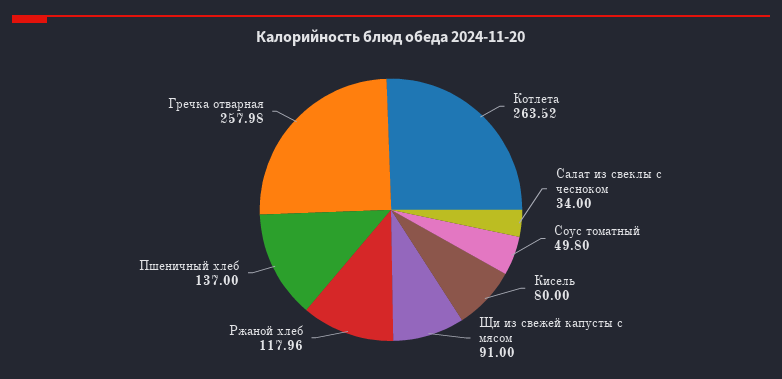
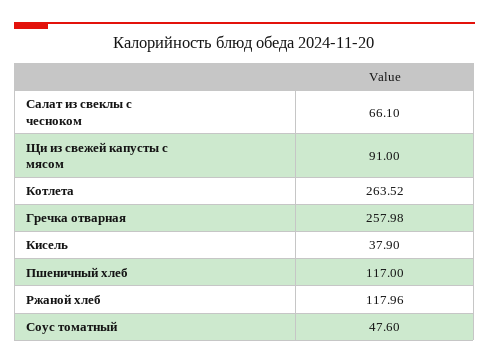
  {
    "Котлета": 263.52,
-   "Салат из свеклы с чесноком": 34,
+   "Салат из свеклы с чесноком": 66.1,
-   "Соус томатный": 49.8,
+   "Соус томатный": 47.6,
-   "Кисель": 80,
+   "Кисель": 37.9,
    "Щи из свежей капусты с мясом": 91,
    "Ржаной хлеб": 117.96,
-   "Пшеничный хлеб": 137,
+   "Пшеничный хлеб": 117,
    "Гречка отварная": 257.98
  }

